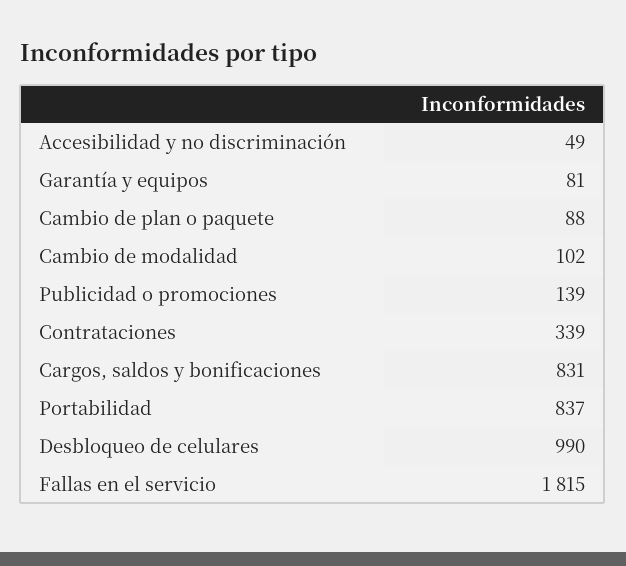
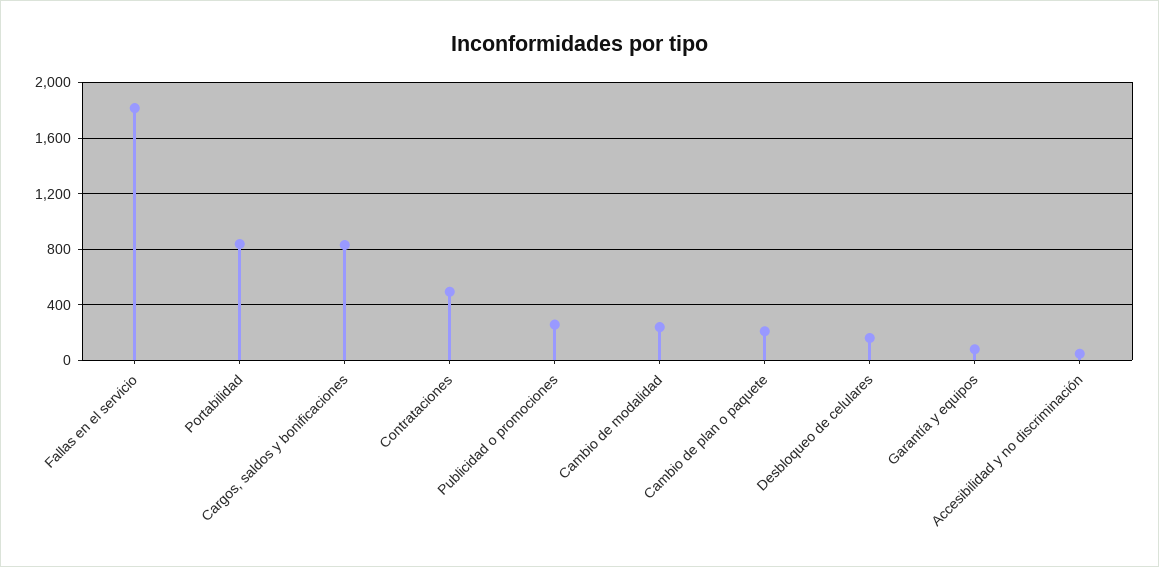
  {
    "Accesibilidad y no discriminación": 49,
    "Garantía y equipos": 81,
-   "Cambio de plan o paquete": 88,
+   "Cambio de plan o paquete": 200,
-   "Cambio de modalidad": 102,
+   "Cambio de modalidad": 250,
-   "Publicidad o promociones": 139,
+   "Publicidad o promociones": 250,
-   "Contrataciones": 339,
+   "Contrataciones": 500,
    "Cargos, saldos y bonificaciones": 831,
    "Portabilidad": 837,
-   "Desbloqueo de celulares": 990,
+   "Desbloqueo de celulares": 150,
    "Fallas en el servicio": 1815
  }

